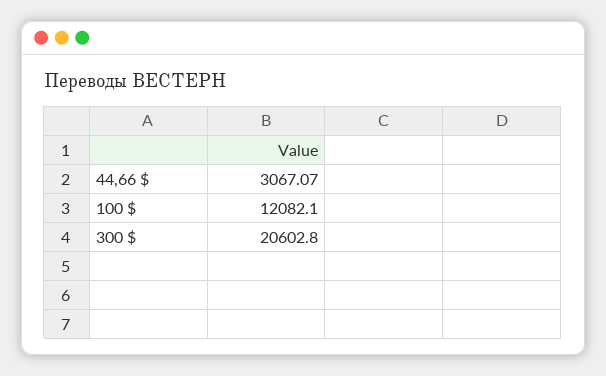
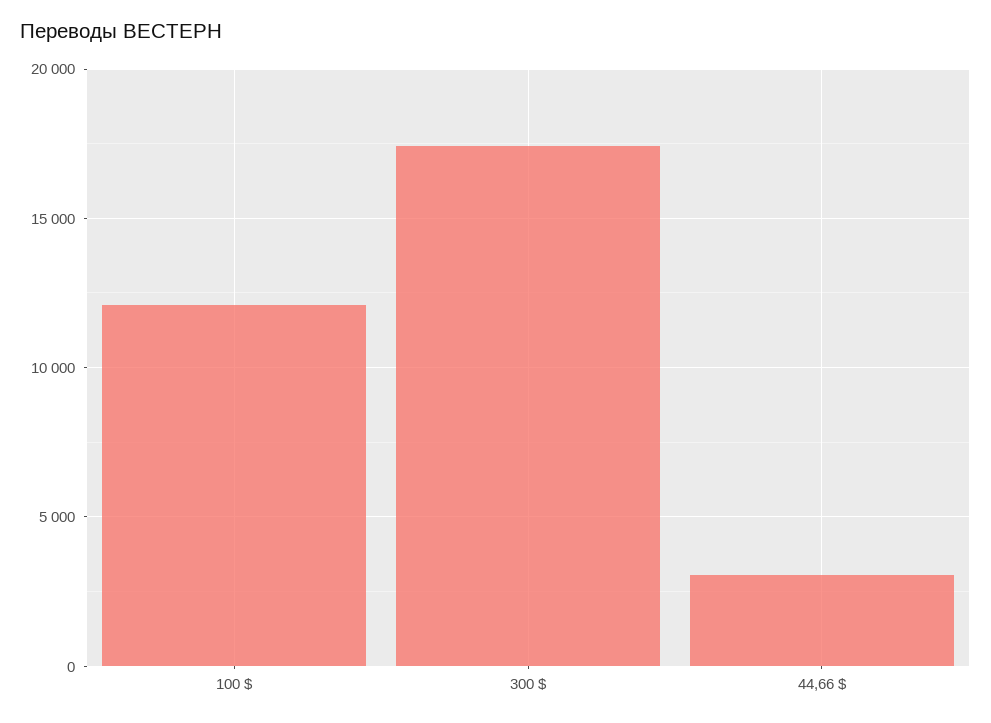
  {
    "44,66 $": 3067.07,
    "100 $": 12082.1,
-   "300 $": 20602.8
+   "300 $": 17500
  }

